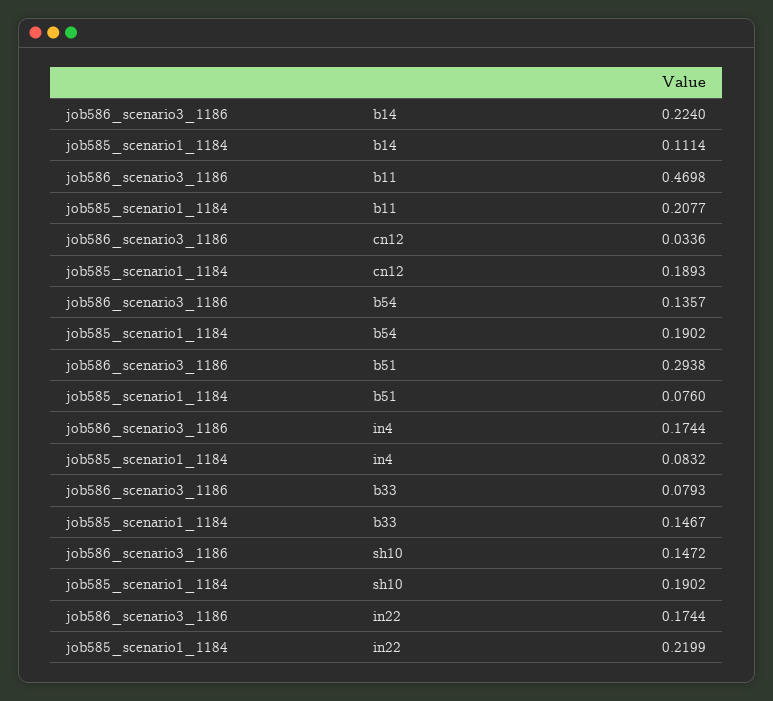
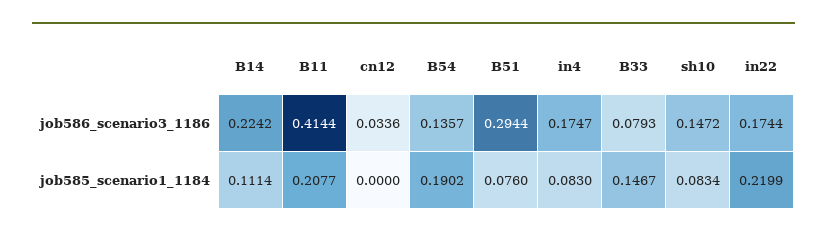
  {
    "job586_scenario3_1186": {
-     "b14": 0.224,
+     "b14": 0.2242,
-     "b11": 0.4698,
+     "b11": 0.4144,
      "cn12": 0.0336,
      "b54": 0.1357,
-     "b51": 0.2938,
+     "b51": 0.2944,
-     "in4": 0.1744,
+     "in4": 0.1747,
      "b33": 0.0793,
      "sh10": 0.1472,
      "in22": 0.1744
    },
    "job585_scenario1_1184": {
      "b14": 0.1114,
      "b11": 0.2077,
-     "cn12": 0.1893,
+     "cn12": 0,
      "b54": 0.1902,
      "b51": 0.076,
-     "in4": 0.0832,
+     "in4": 0.083,
      "b33": 0.1467,
-     "sh10": 0.1902,
+     "sh10": 0.0834,
      "in22": 0.2199
    }
  }

